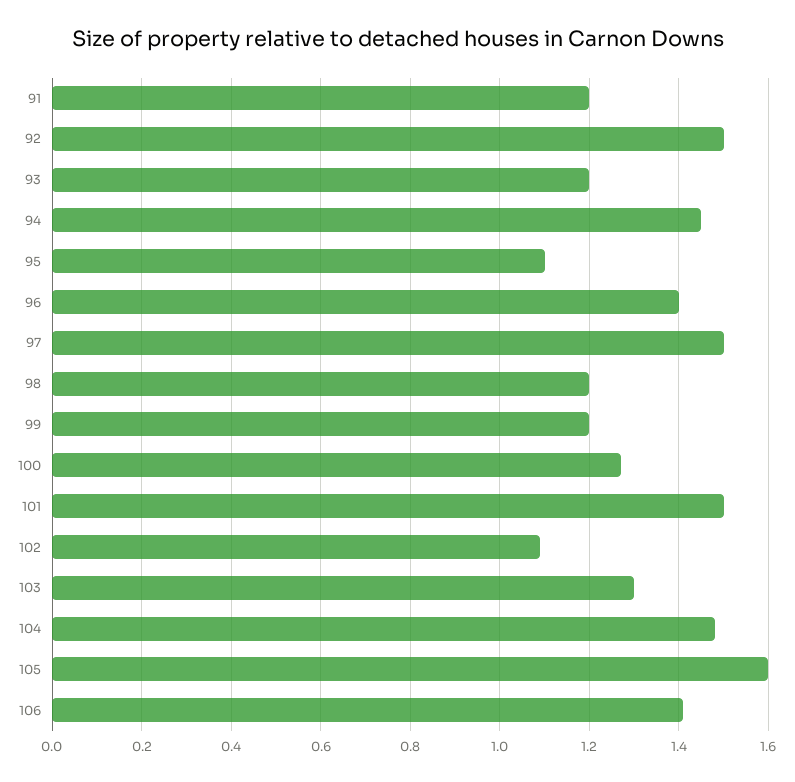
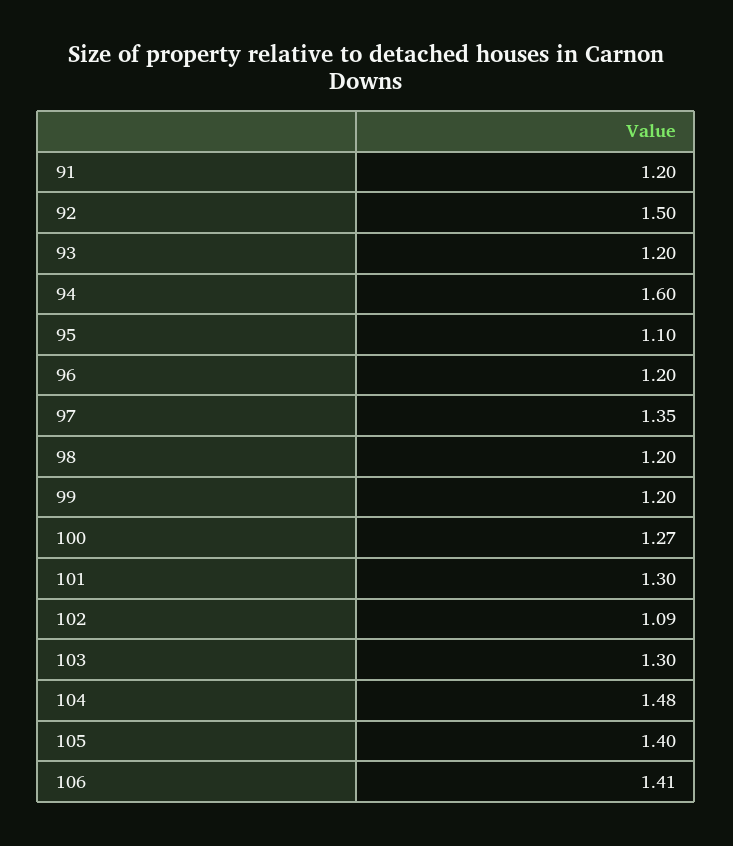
  {
    "91": 1.2,
    "92": 1.5,
    "93": 1.2,
-   "94": 1.45,
+   "94": 1.6,
    "95": 1.1,
-   "96": 1.4,
+   "96": 1.2,
-   "97": 1.5,
+   "97": 1.35,
    "98": 1.2,
    "99": 1.2,
    "100": 1.27,
-   "101": 1.5,
+   "101": 1.3,
    "102": 1.09,
    "103": 1.3,
    "104": 1.48,
-   "105": 1.6,
+   "105": 1.4,
    "106": 1.41
  }

